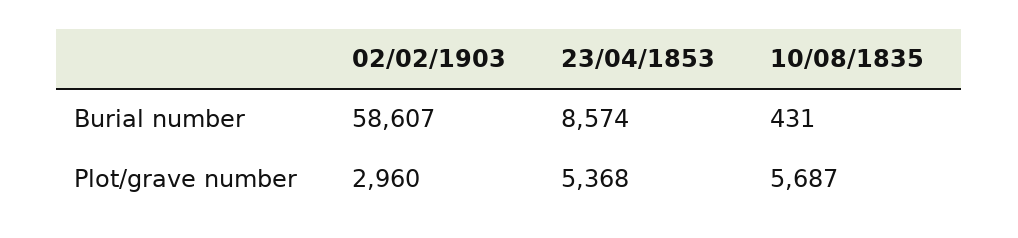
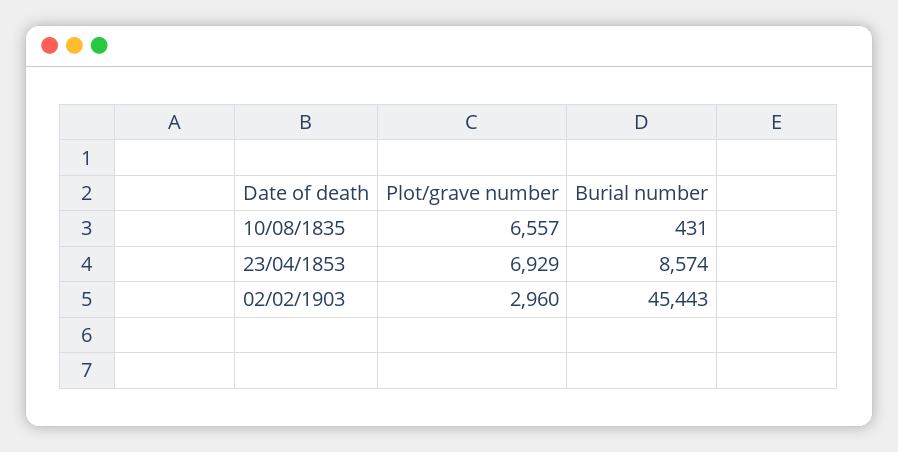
  {
    "02/02/1903": {
-     "Burial number": 58607,
+     "Burial number": 45443,
      "Plot/grave number": 2960
    },
    "23/04/1853": {
      "Burial number": 8574,
-     "Plot/grave number": 5368
+     "Plot/grave number": 6929
    },
    "10/08/1835": {
      "Burial number": 431,
-     "Plot/grave number": 5687
+     "Plot/grave number": 6557
    }
  }

